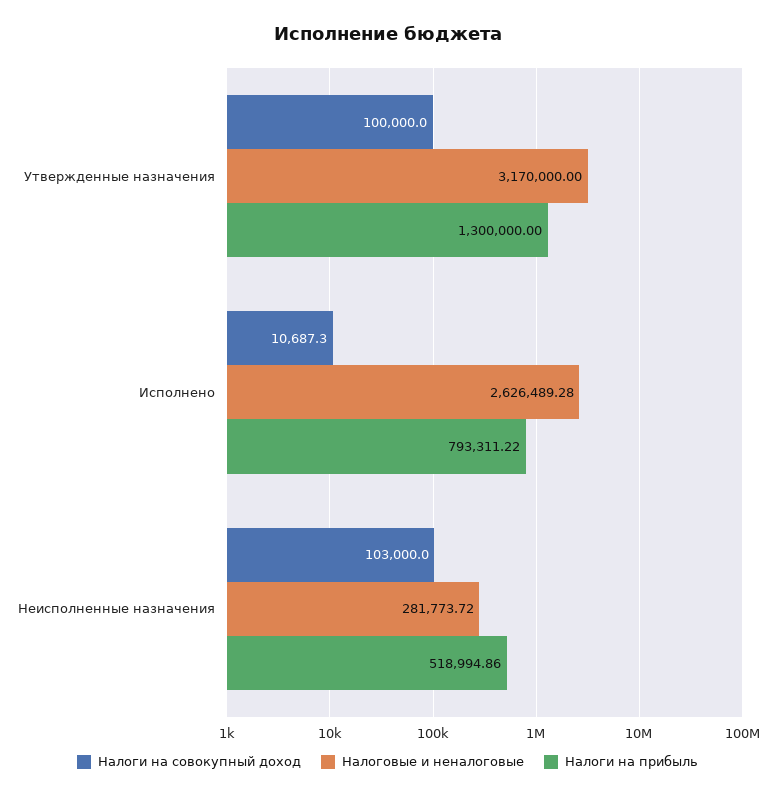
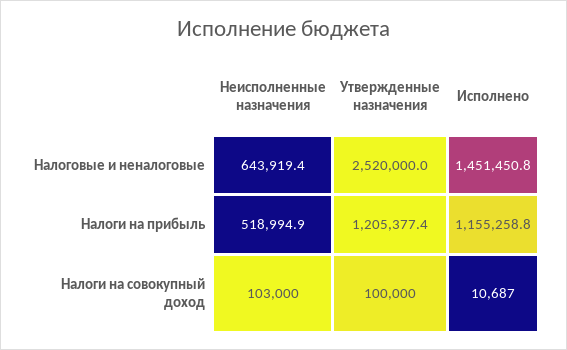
  {
    "Налоги на совокупный доход": {
      "Утвержденные назначения": 100000,
      "Исполнено": 10687.3,
      "Неисполненные назначения": 103000
    },
    "Налоговые и неналоговые": {
-     "Утвержденные назначения": 3170000,
+     "Утвержденные назначения": 2520000,
-     "Исполнено": 2626489.28,
+     "Исполнено": 1451450.8,
-     "Неисполненные назначения": 281773.72
+     "Неисполненные назначения": 643919.4
    },
    "Налоги на прибыль": {
-     "Утвержденные назначения": 1300000,
+     "Утвержденные назначения": 1205377.4,
-     "Исполнено": 793311.22,
+     "Исполнено": 1155258.8,
      "Неисполненные назначения": 518994.86
    }
  }

